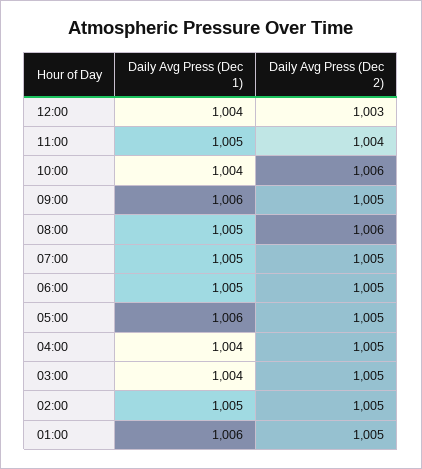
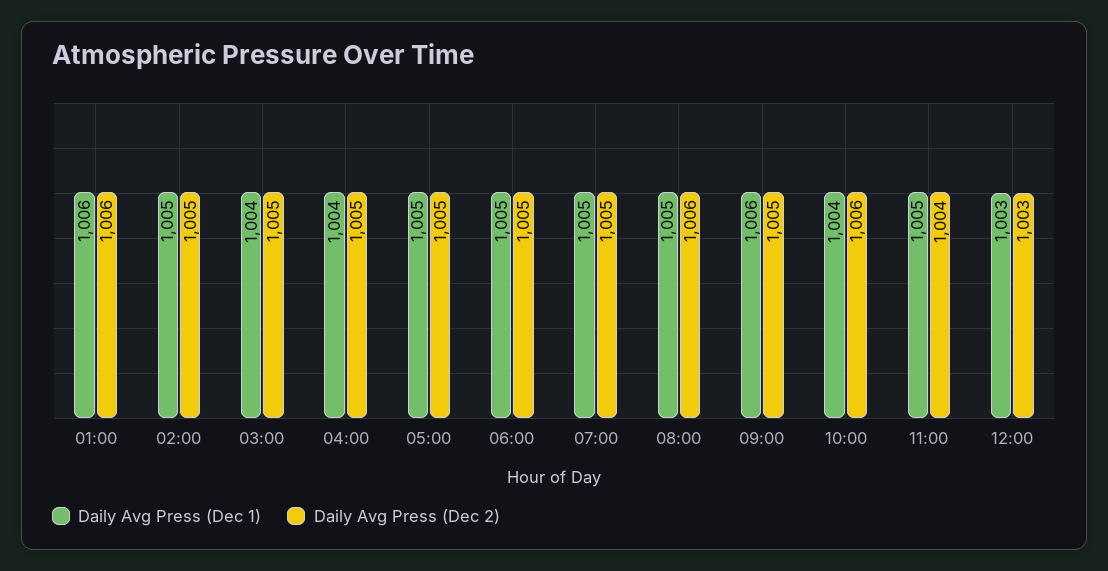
  {
    "Daily Avg Press (Dec 1)": {
-     "12:00": 1004,
+     "12:00": 1003,
      "11:00": 1005,
      "10:00": 1004,
      "09:00": 1006,
      "08:00": 1005,
      "07:00": 1005,
      "06:00": 1005,
-     "05:00": 1006,
+     "05:00": 1005,
      "04:00": 1004,
      "03:00": 1004,
      "02:00": 1005,
      "01:00": 1006
    },
    "Daily Avg Press (Dec 2)": {
      "12:00": 1003,
      "11:00": 1004,
      "10:00": 1006,
      "09:00": 1005,
      "08:00": 1006,
      "07:00": 1005,
      "06:00": 1005,
      "05:00": 1005,
      "04:00": 1005,
      "03:00": 1005,
      "02:00": 1005,
-     "01:00": 1005
+     "01:00": 1006
    }
  }

